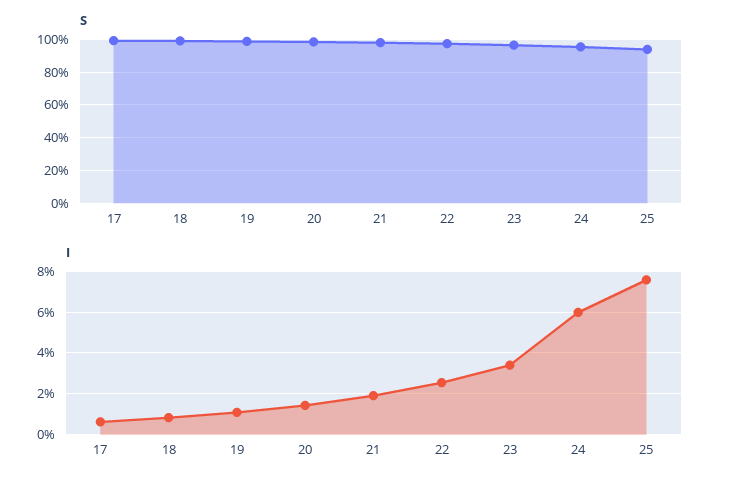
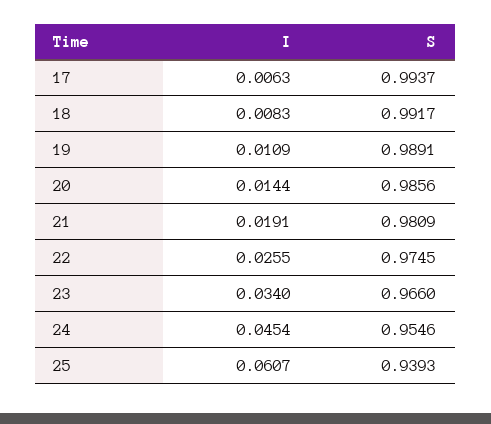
  {
    "S": {
      "17": 0.9937,
      "18": 0.9917,
      "19": 0.9891,
      "20": 0.9856,
      "21": 0.9809,
      "22": 0.9745,
      "23": 0.966,
      "24": 0.9546,
      "25": 0.9393
    },
    "I": {
      "17": 0.0063,
      "18": 0.0083,
      "19": 0.0109,
      "20": 0.0144,
      "21": 0.0191,
      "22": 0.0255,
      "23": 0.034,
-     "24": 0.06,
+     "24": 0.0454,
-     "25": 0.075
+     "25": 0.0607
    }
  }

